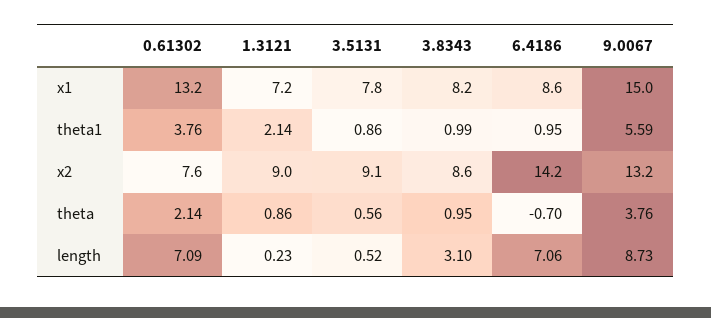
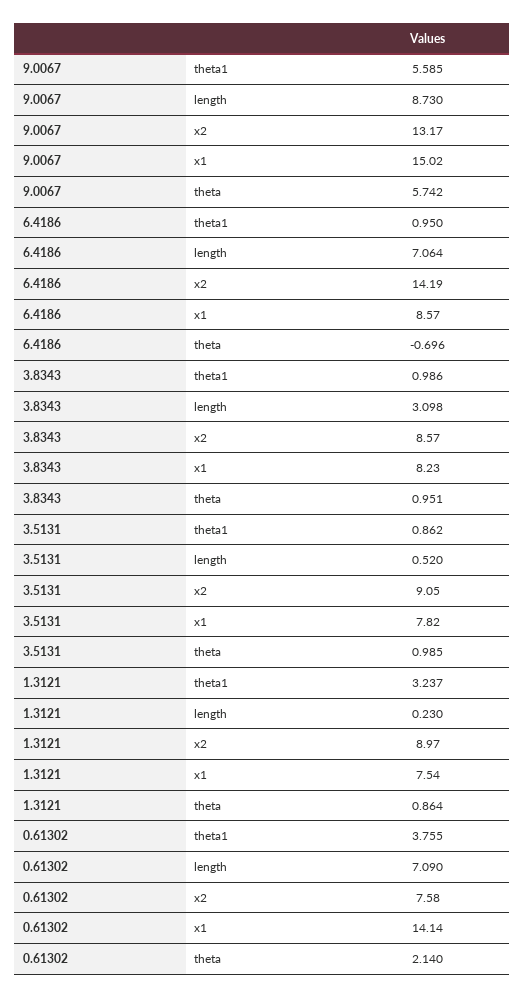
  {
    "0.61302": {
-     "x1": 13.2,
+     "x1": 14.14,
      "theta1": 3.755,
      "x2": 7.58,
      "theta": 2.14,
      "length": 7.09
    },
    "1.3121": {
-     "x1": 7.2,
+     "x1": 7.54,
-     "theta1": 2.14,
+     "theta1": 3.237,
      "x2": 8.97,
      "theta": 0.864,
      "length": 0.23
    },
    "3.5131": {
      "x1": 7.82,
      "theta1": 0.862,
      "x2": 9.05,
-     "theta": 0.56,
+     "theta": 0.985,
      "length": 0.52
    },
    "3.8343": {
      "x1": 8.23,
      "theta1": 0.986,
      "x2": 8.57,
      "theta": 0.951,
      "length": 3.098
    },
    "6.4186": {
      "x1": 8.57,
      "theta1": 0.95,
      "x2": 14.19,
      "theta": -0.696,
      "length": 7.064
    },
    "9.0067": {
      "x1": 15.02,
      "theta1": 5.585,
      "x2": 13.17,
-     "theta": 3.76,
+     "theta": 5.742,
      "length": 8.73
    }
  }

